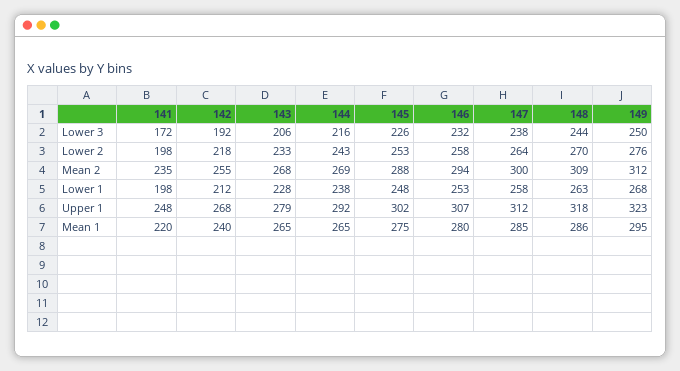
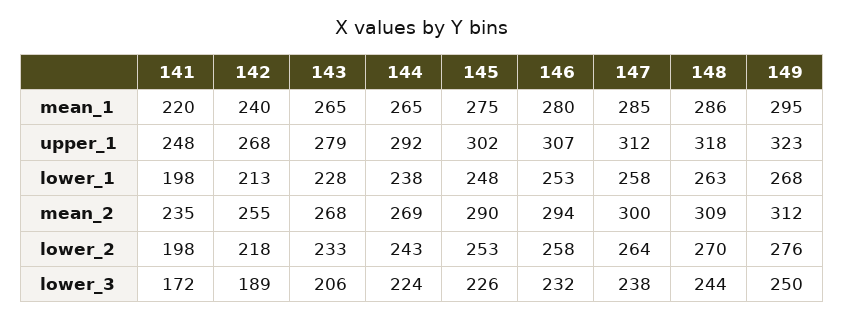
  {
    "141": {
      "Lower 3": 172,
      "Lower 2": 198,
      "Mean 2": 235,
      "Lower 1": 198,
      "Upper 1": 248,
      "Mean 1": 220
    },
    "142": {
-     "Lower 3": 192,
+     "Lower 3": 189,
      "Lower 2": 218,
      "Mean 2": 255,
-     "Lower 1": 212,
+     "Lower 1": 213,
      "Upper 1": 268,
      "Mean 1": 240
    },
    "143": {
      "Lower 3": 206,
      "Lower 2": 233,
      "Mean 2": 268,
      "Lower 1": 228,
      "Upper 1": 279,
      "Mean 1": 265
    },
    "144": {
-     "Lower 3": 216,
+     "Lower 3": 224,
      "Lower 2": 243,
      "Mean 2": 269,
      "Lower 1": 238,
      "Upper 1": 292,
      "Mean 1": 265
    },
    "145": {
      "Lower 3": 226,
      "Lower 2": 253,
-     "Mean 2": 288,
+     "Mean 2": 290,
      "Lower 1": 248,
      "Upper 1": 302,
      "Mean 1": 275
    },
    "146": {
      "Lower 3": 232,
      "Lower 2": 258,
      "Mean 2": 294,
      "Lower 1": 253,
      "Upper 1": 307,
      "Mean 1": 280
    },
    "147": {
      "Lower 3": 238,
      "Lower 2": 264,
      "Mean 2": 300,
      "Lower 1": 258,
      "Upper 1": 312,
      "Mean 1": 285
    },
    "148": {
      "Lower 3": 244,
      "Lower 2": 270,
      "Mean 2": 309,
      "Lower 1": 263,
      "Upper 1": 318,
      "Mean 1": 286
    },
    "149": {
      "Lower 3": 250,
      "Lower 2": 276,
      "Mean 2": 312,
      "Lower 1": 268,
      "Upper 1": 323,
      "Mean 1": 295
    }
  }

